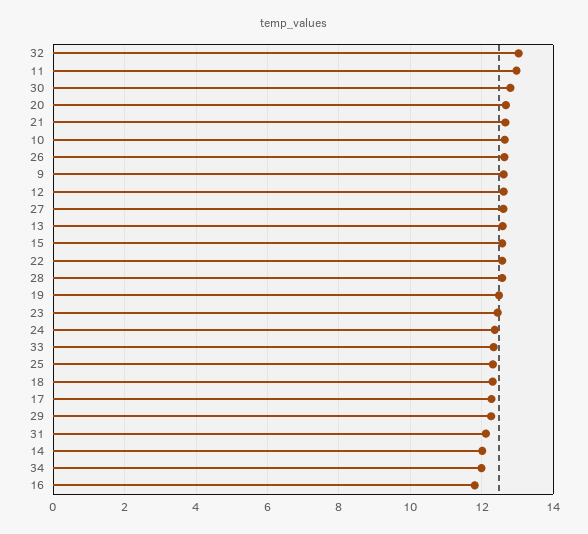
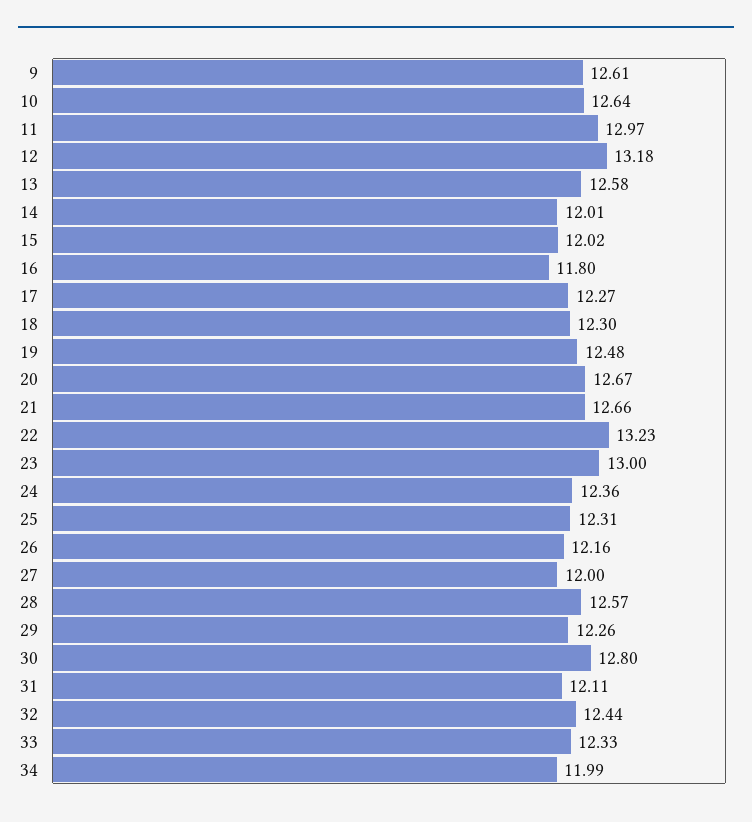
  {
-   "32": 13,
+   "32": 12.44,
    "11": 12.97,
    "30": 12.8,
    "20": 12.67,
    "21": 12.66,
    "10": 12.64,
-   "26": 12.6,
+   "26": 12.16,
    "9": 12.61,
-   "12": 12.6,
+   "12": 13.18,
-   "27": 12.6,
+   "27": 12,
    "13": 12.58,
-   "15": 12.6,
+   "15": 12.02,
-   "22": 12.6,
+   "22": 13.23,
    "28": 12.57,
    "19": 12.48,
-   "23": 12.4,
+   "23": 13,
    "24": 12.36,
    "33": 12.33,
    "25": 12.31,
    "18": 12.3,
    "17": 12.27,
    "29": 12.26,
    "31": 12.11,
    "14": 12.01,
    "34": 11.99,
    "16": 11.8
  }

